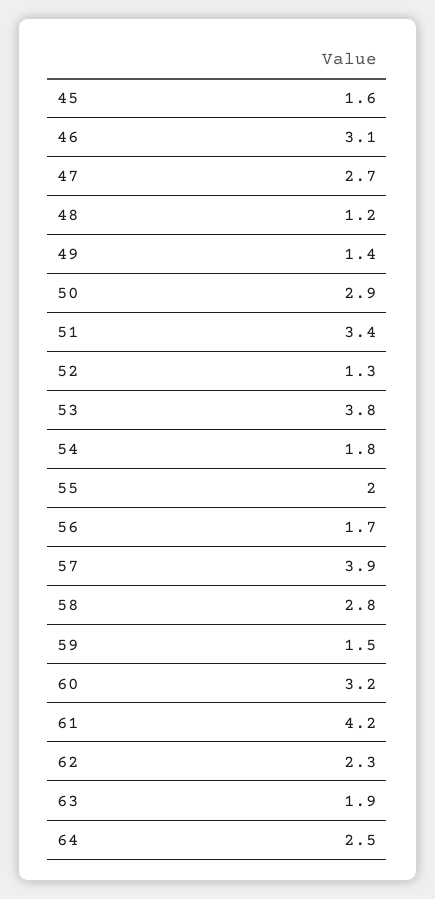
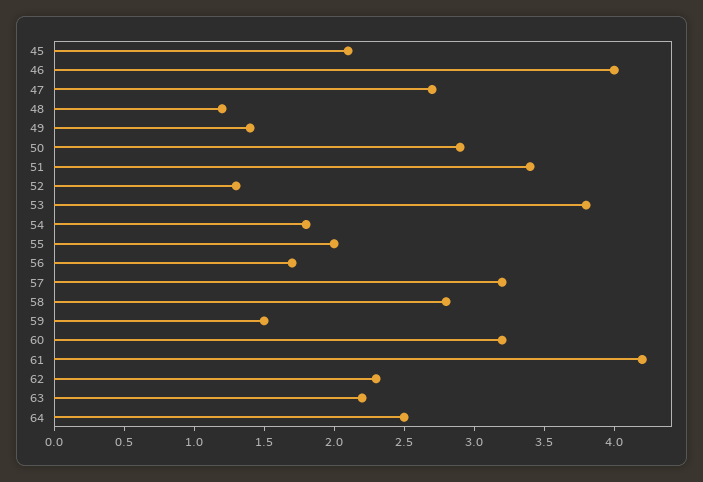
  {
-   "45": 1.6,
+   "45": 2.1,
-   "46": 3.1,
+   "46": 4,
    "47": 2.7,
    "48": 1.2,
    "49": 1.4,
    "50": 2.9,
    "51": 3.4,
    "52": 1.3,
    "53": 3.8,
    "54": 1.8,
    "55": 2,
    "56": 1.7,
-   "57": 3.9,
+   "57": 3.2,
    "58": 2.8,
    "59": 1.5,
    "60": 3.2,
    "61": 4.2,
    "62": 2.3,
-   "63": 1.9,
+   "63": 2.2,
    "64": 2.5
  }

